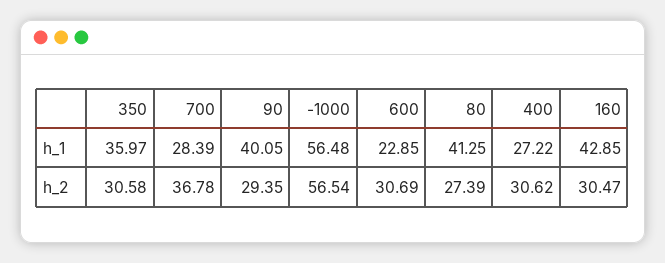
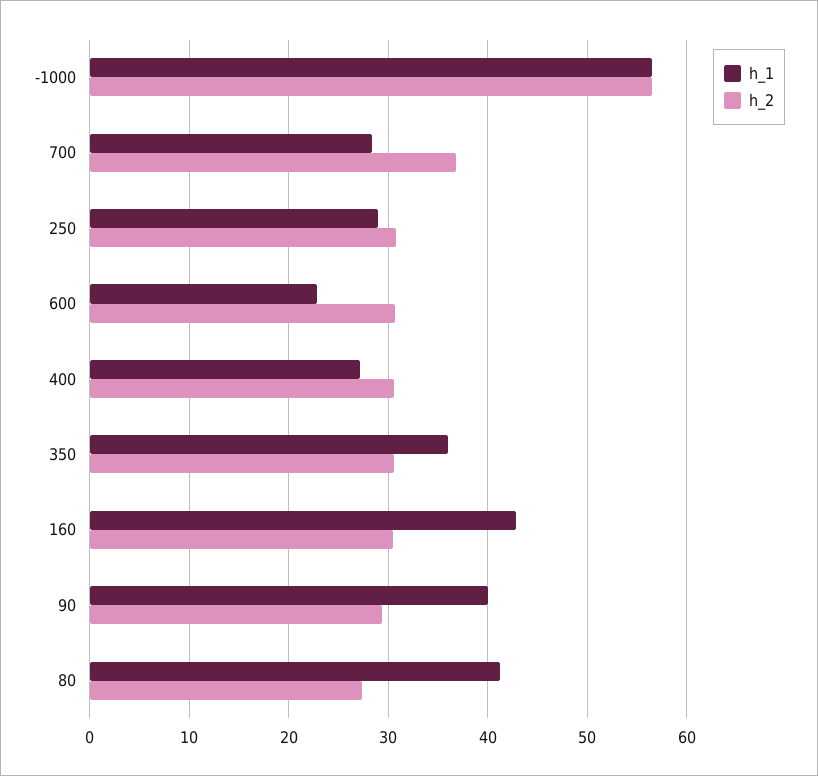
  {
    "h_1": {
      "350": 35.97,
      "700": 28.39,
      "90": 40.05,
      "-1000": 56.48,
      "600": 22.85,
      "80": 41.25,
      "400": 27.22,
-     "160": 42.85
+     "160": 42.85,
+     "250": 29
    },
    "h_2": {
      "350": 30.58,
      "700": 36.78,
      "90": 29.35,
      "-1000": 56.54,
      "600": 30.69,
      "80": 27.39,
      "400": 30.62,
-     "160": 30.47
+     "160": 30.47,
+     "250": 31
    }
  }

